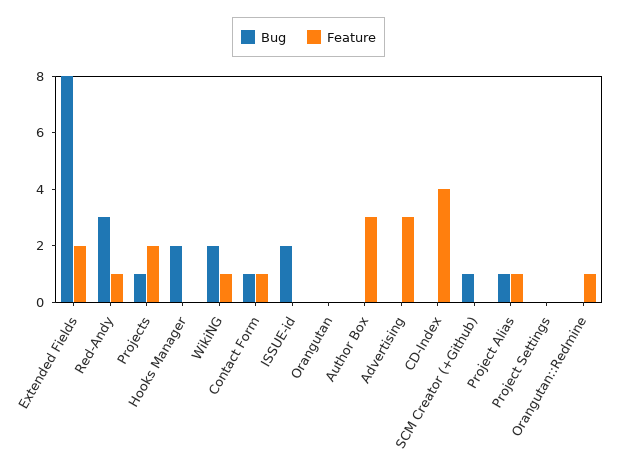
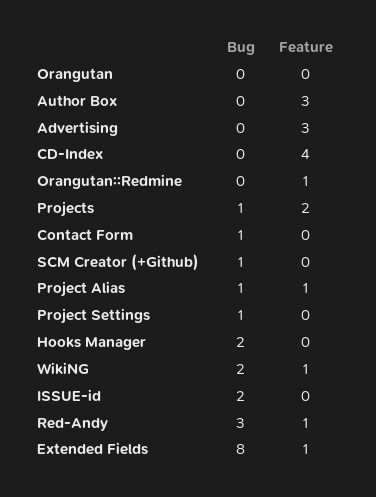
  {
    "Bug": {
      "Extended Fields": 8,
      "Red-Andy": 3,
      "Projects": 1,
      "Hooks Manager": 2,
      "WikiNG": 2,
      "Contact Form": 1,
      "ISSUE-id": 2,
      "Orangutan": 0,
      "Author Box": 0,
      "Advertising": 0,
      "CD-Index": 0,
      "SCM Creator (+Github)": 1,
      "Project Alias": 1,
-     "Project Settings": 0,
+     "Project Settings": 1,
      "Orangutan::Redmine": 0
    },
    "Feature": {
-     "Extended Fields": 2,
+     "Extended Fields": 1,
      "Red-Andy": 1,
      "Projects": 2,
      "Hooks Manager": 0,
      "WikiNG": 1,
-     "Contact Form": 1,
+     "Contact Form": 0,
      "ISSUE-id": 0,
      "Orangutan": 0,
      "Author Box": 3,
      "Advertising": 3,
      "CD-Index": 4,
      "SCM Creator (+Github)": 0,
      "Project Alias": 1,
      "Project Settings": 0,
      "Orangutan::Redmine": 1
    }
  }

